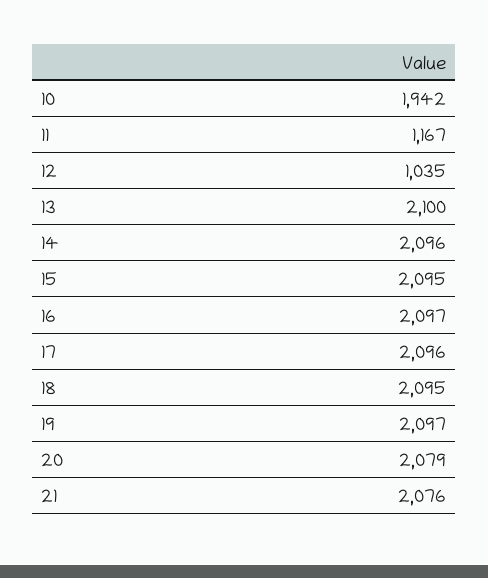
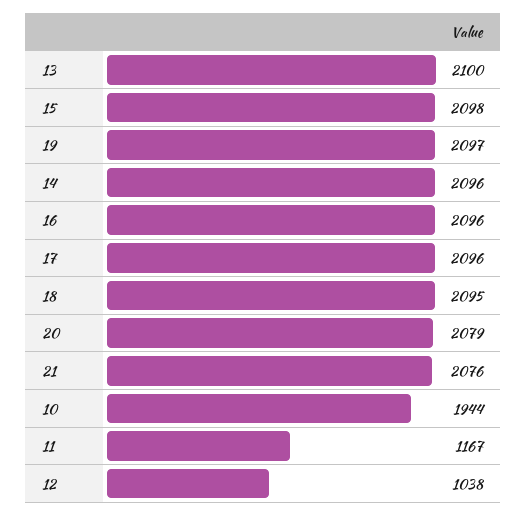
  {
-   "10": 1942,
+   "10": 1944,
    "11": 1167,
-   "12": 1035,
+   "12": 1038,
    "13": 2100,
    "14": 2096,
-   "15": 2095,
+   "15": 2098,
-   "16": 2097,
+   "16": 2096,
    "17": 2096,
    "18": 2095,
    "19": 2097,
    "20": 2079,
    "21": 2076
  }

